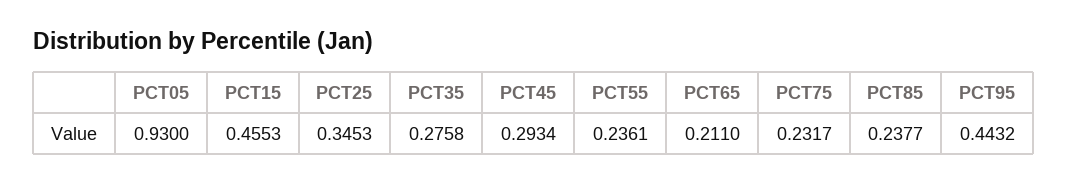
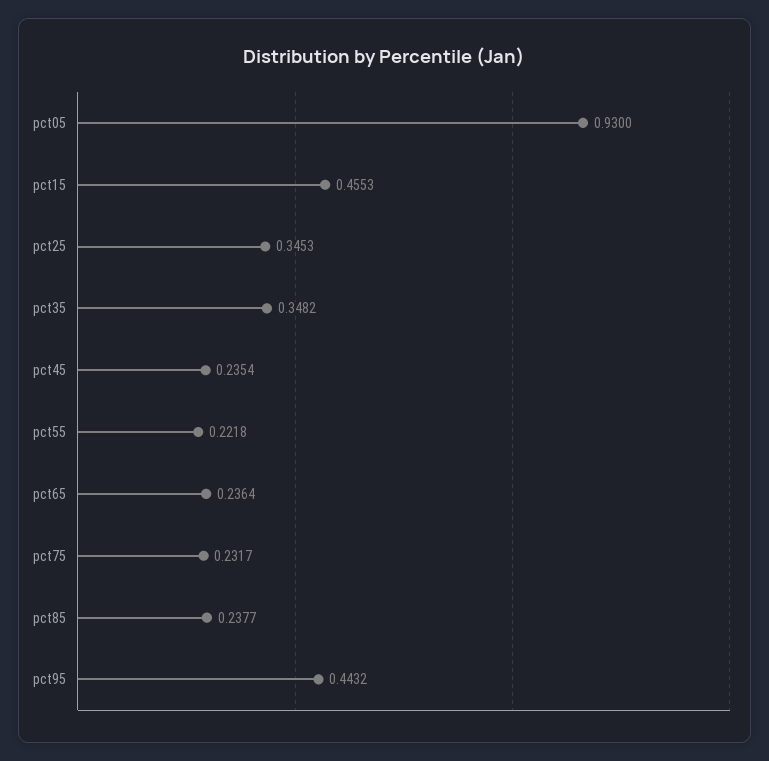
  {
    "PCT05": 0.93,
    "PCT15": 0.4553,
    "PCT25": 0.3453,
-   "PCT35": 0.2758,
+   "PCT35": 0.3482,
-   "PCT45": 0.2934,
+   "PCT45": 0.2354,
-   "PCT55": 0.2361,
+   "PCT55": 0.2218,
-   "PCT65": 0.211,
+   "PCT65": 0.2364,
    "PCT75": 0.2317,
    "PCT85": 0.2377,
    "PCT95": 0.4432
  }

